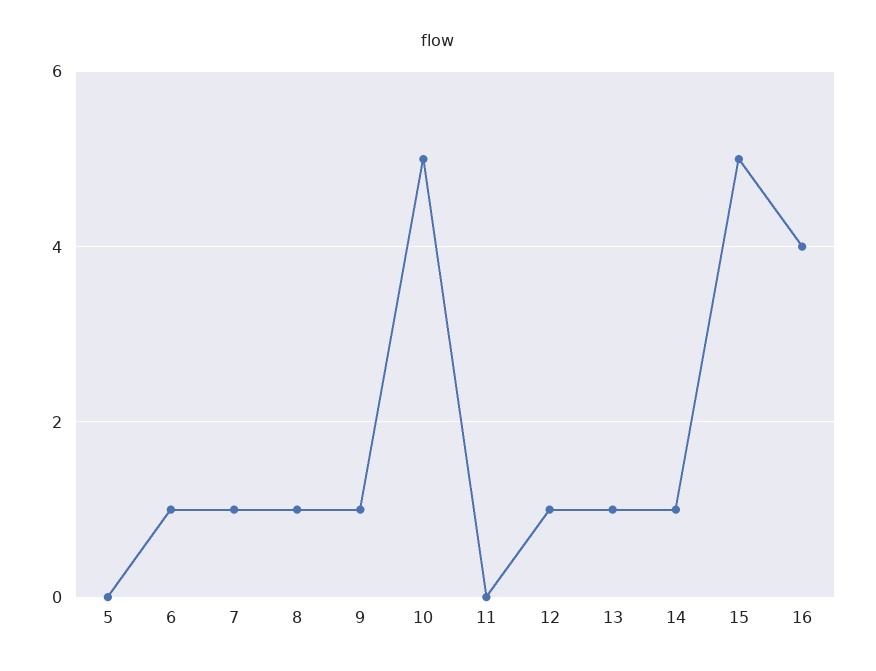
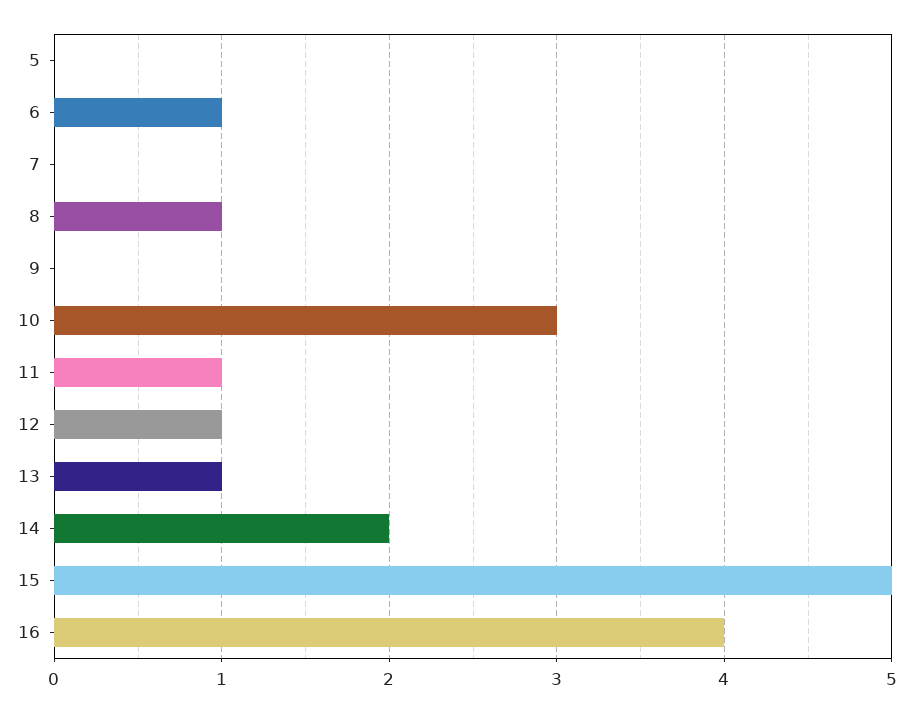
  {
    "5": 0,
    "6": 1,
-   "7": 1,
+   "7": 0,
    "8": 1,
-   "9": 1,
+   "9": 0,
-   "10": 5,
+   "10": 3,
-   "11": 0,
+   "11": 1,
    "12": 1,
    "13": 1,
-   "14": 1,
+   "14": 2,
    "15": 5,
    "16": 4
  }

